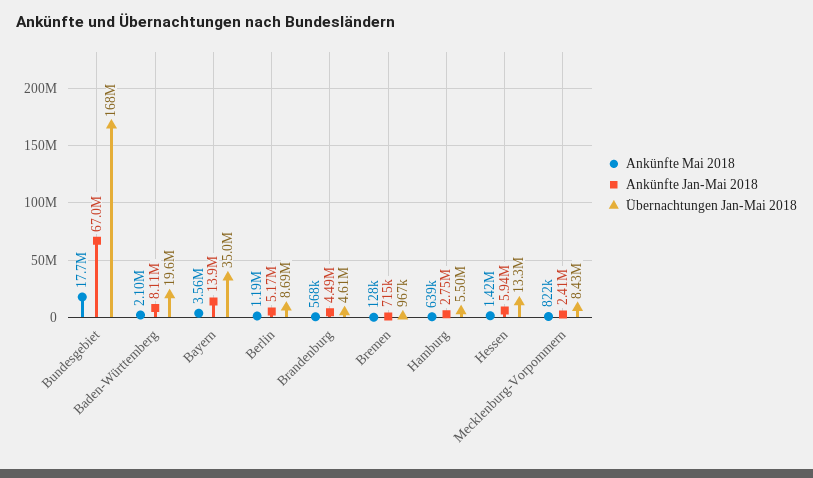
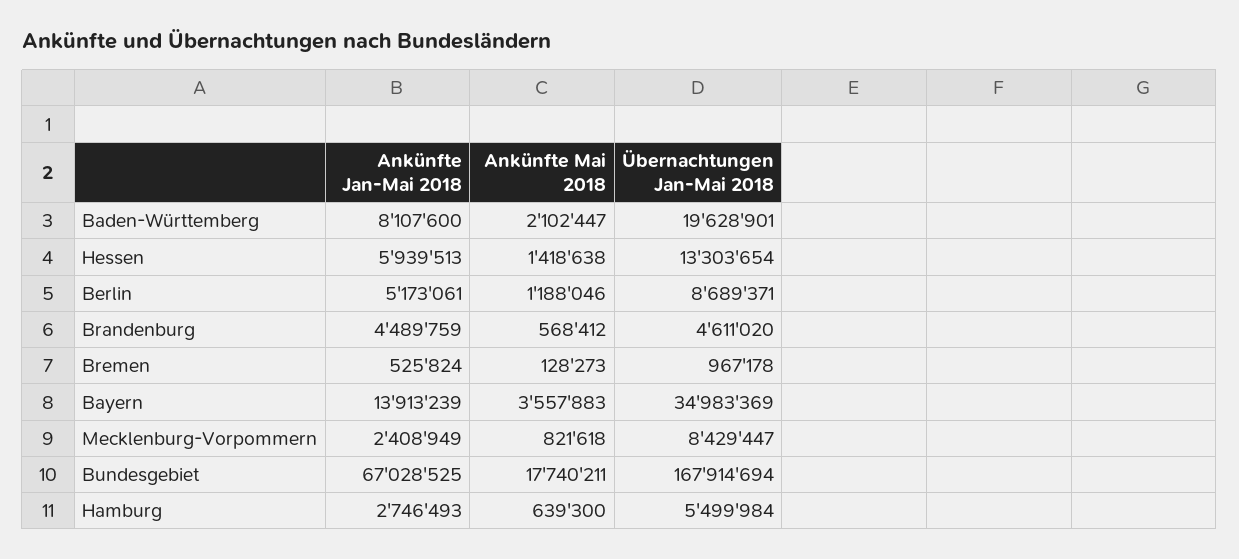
  {
    "Ankünfte Mai 2018": {
      "Bundesgebiet": 17740211,
      "Baden-Württemberg": 2102447,
      "Bayern": 3557883,
      "Berlin": 1188046,
      "Brandenburg": 568412,
      "Bremen": 128273,
      "Hamburg": 639300,
      "Hessen": 1418638,
      "Mecklenburg-Vorpommern": 821618
    },
    "Ankünfte Jan-Mai 2018": {
      "Bundesgebiet": 67028525,
      "Baden-Württemberg": 8107600,
      "Bayern": 13913239,
      "Berlin": 5173061,
      "Brandenburg": 4489759,
-     "Bremen": 715000,
+     "Bremen": 525824,
      "Hamburg": 2746493,
      "Hessen": 5939513,
      "Mecklenburg-Vorpommern": 2408949
    },
    "Übernachtungen Jan-Mai 2018": {
      "Bundesgebiet": 167914694,
      "Baden-Württemberg": 19628901,
      "Bayern": 34983369,
      "Berlin": 8689371,
      "Brandenburg": 4611020,
      "Bremen": 967178,
      "Hamburg": 5499984,
      "Hessen": 13303654,
      "Mecklenburg-Vorpommern": 8429447
    }
  }

